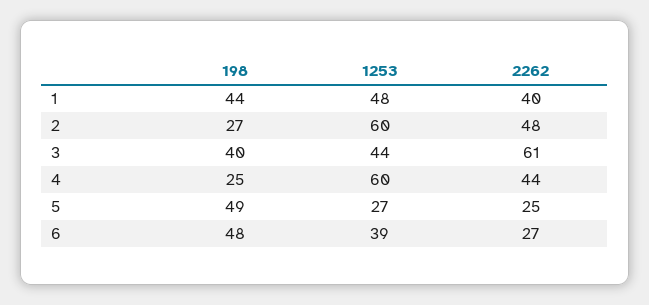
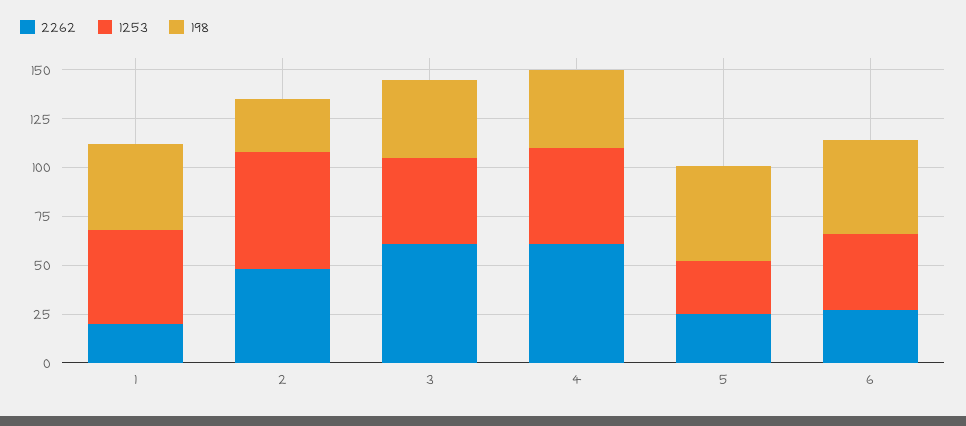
  {
    "198": {
      "1": 44,
      "2": 27,
      "3": 40,
-     "4": 25,
+     "4": 40,
      "5": 49,
      "6": 48
    },
    "1253": {
      "1": 48,
      "2": 60,
      "3": 44,
-     "4": 60,
+     "4": 50,
      "5": 27,
      "6": 39
    },
    "2262": {
-     "1": 40,
+     "1": 20,
      "2": 48,
      "3": 61,
-     "4": 44,
+     "4": 60,
      "5": 25,
      "6": 27
    }
  }

